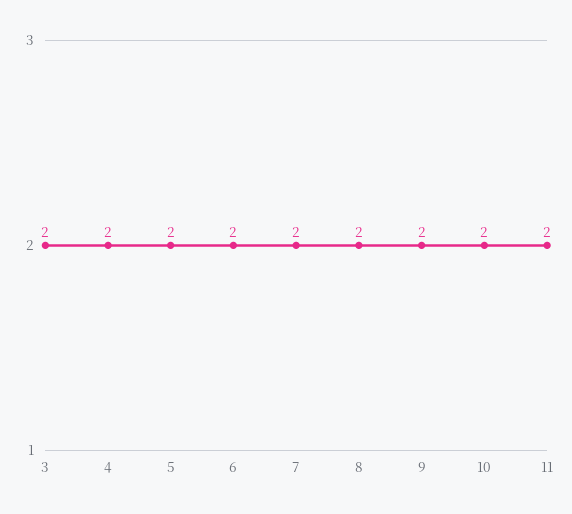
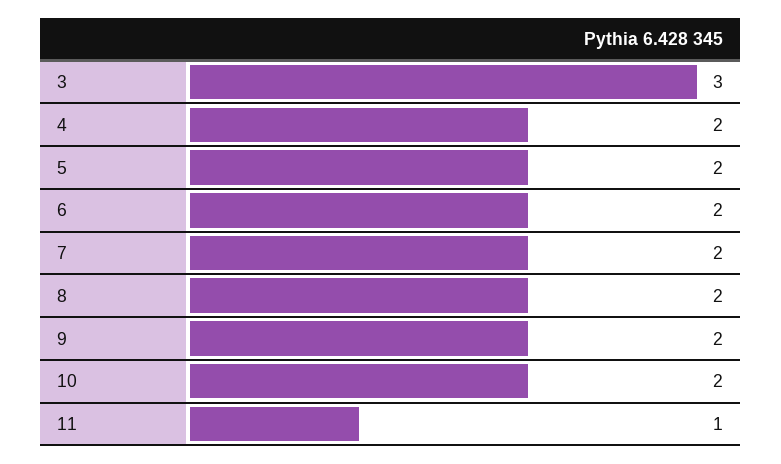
  {
-   "3": 2,
+   "3": 3,
    "4": 2,
    "5": 2,
    "6": 2,
    "7": 2,
    "8": 2,
    "9": 2,
    "10": 2,
-   "11": 2
+   "11": 1
  }

